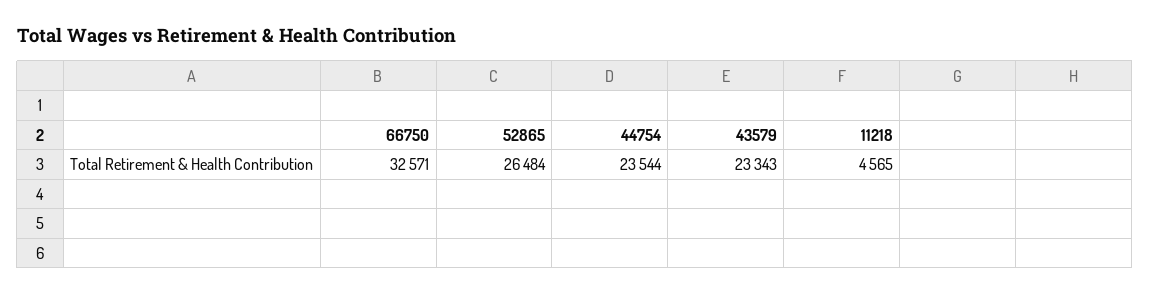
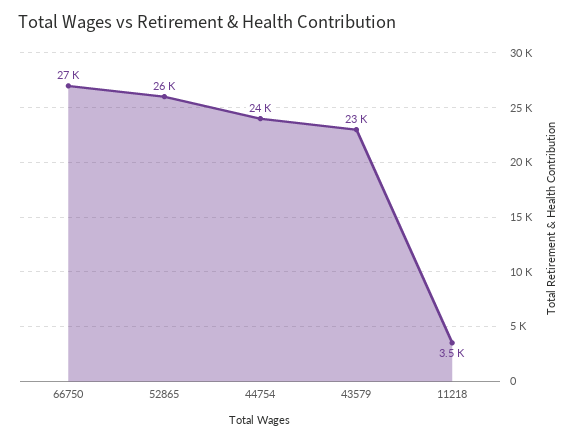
  {
-   "66750": 32571,
+   "66750": 27000,
    "52865": 26484,
    "44754": 23544,
    "43579": 23343,
-   "11218": 4565
+   "11218": 3500
  }

